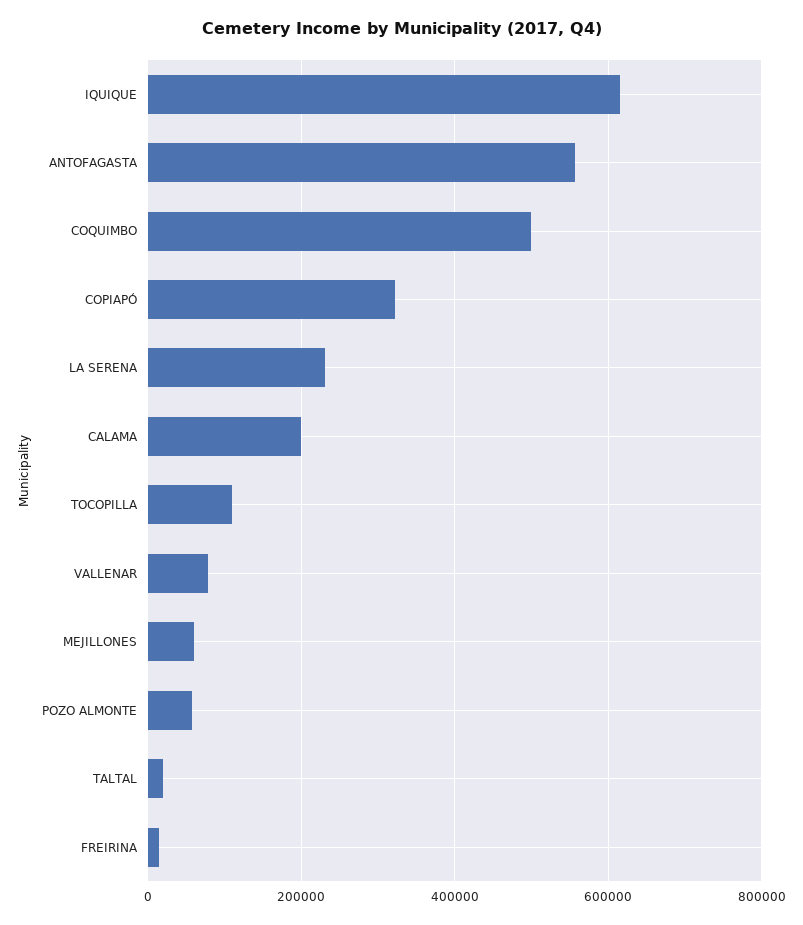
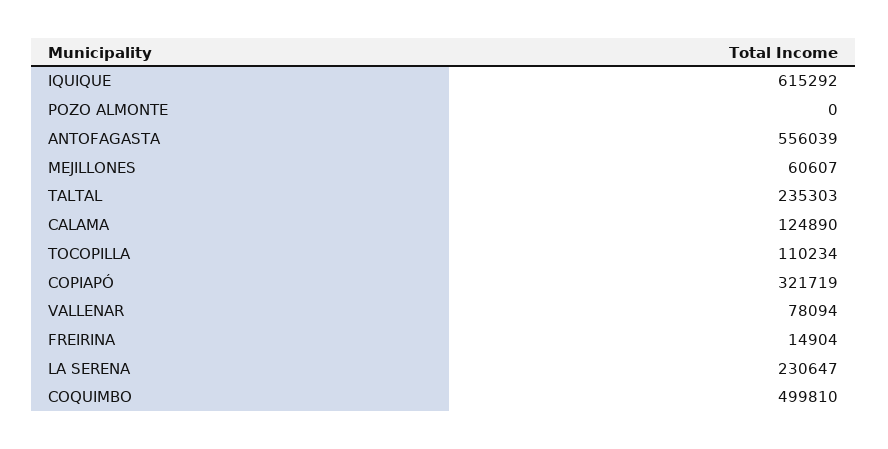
  {
    "IQUIQUE": 615292,
    "ANTOFAGASTA": 556039,
    "COQUIMBO": 499810,
    "COPIAPÓ": 321719,
    "LA SERENA": 230647,
-   "CALAMA": 200000,
+   "CALAMA": 124890,
    "TOCOPILLA": 110234,
    "VALLENAR": 78094,
    "MEJILLONES": 60607,
-   "POZO ALMONTE": 60000,
+   "POZO ALMONTE": 0,
-   "TALTAL": 20000,
+   "TALTAL": 235303,
    "FREIRINA": 14904
  }

